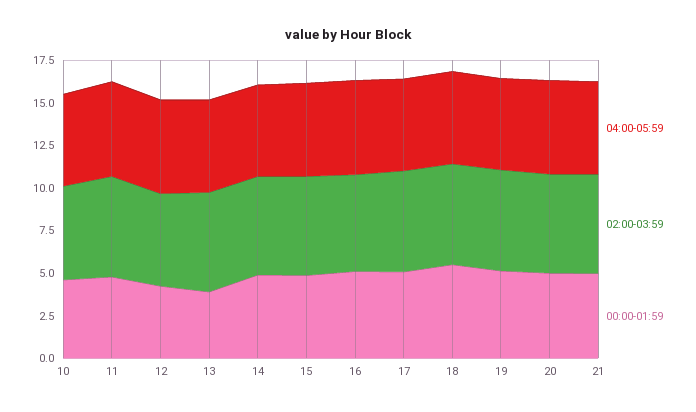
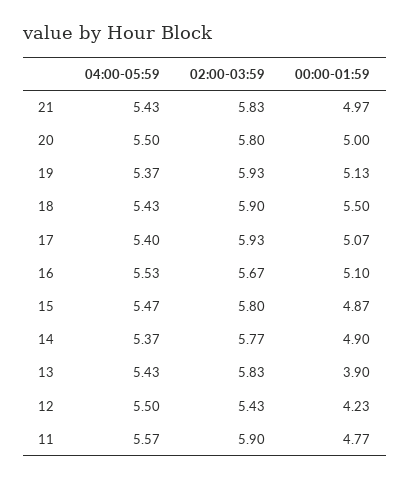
  {
    "04:00-05:59": {
-     "10": 5.5,
      "11": 5.57,
      "12": 5.5,
      "13": 5.43,
      "14": 5.37,
      "15": 5.47,
      "16": 5.53,
      "17": 5.4,
      "18": 5.43,
      "19": 5.37,
      "20": 5.5,
      "21": 5.43
    },
    "02:00-03:59": {
-     "10": 5.5,
      "11": 5.9,
      "12": 5.43,
      "13": 5.83,
      "14": 5.77,
      "15": 5.8,
      "16": 5.67,
      "17": 5.93,
      "18": 5.9,
      "19": 5.93,
      "20": 5.8,
      "21": 5.83
    },
    "00:00-01:59": {
-     "10": 4.5,
      "11": 4.77,
      "12": 4.23,
      "13": 3.9,
      "14": 4.9,
      "15": 4.87,
      "16": 5.1,
      "17": 5.07,
      "18": 5.5,
      "19": 5.13,
      "20": 5,
      "21": 4.97
    }
  }

